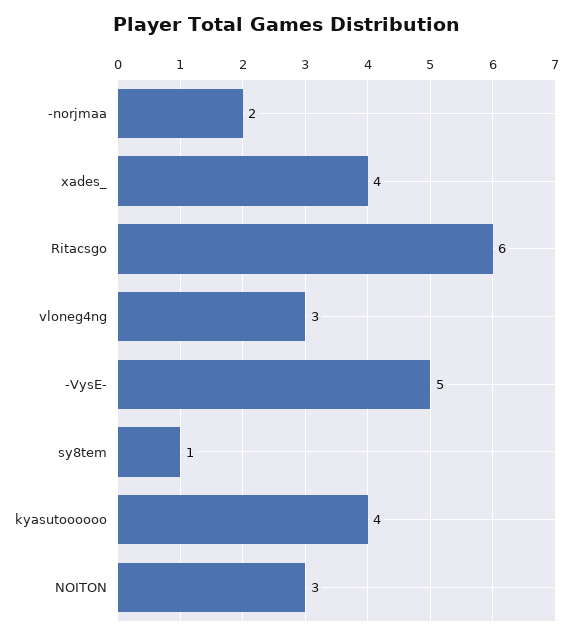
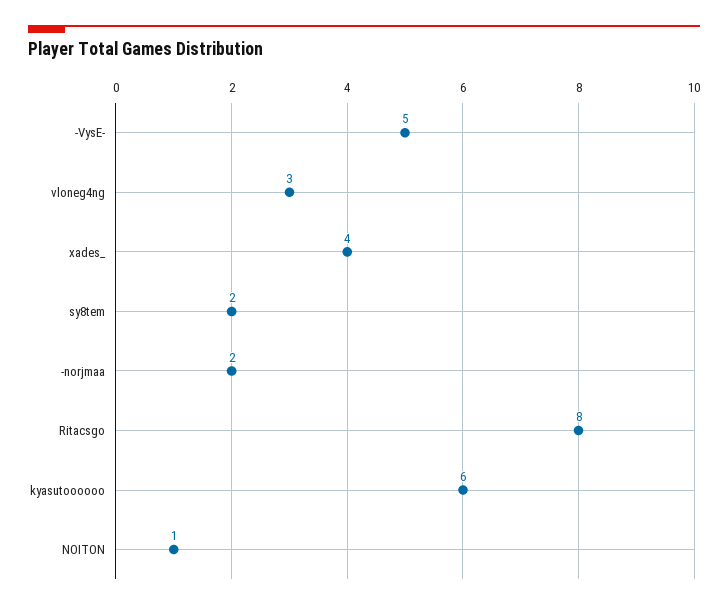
  {
    "-norjmaa": 2,
    "xades_": 4,
-   "Ritacsgo": 6,
+   "Ritacsgo": 8,
    "vloneg4ng": 3,
    "-VysE-": 5,
-   "sy8tem": 1,
+   "sy8tem": 2,
-   "kyasutoooooo": 4,
+   "kyasutoooooo": 6,
-   "NOITON": 3
+   "NOITON": 1
  }

